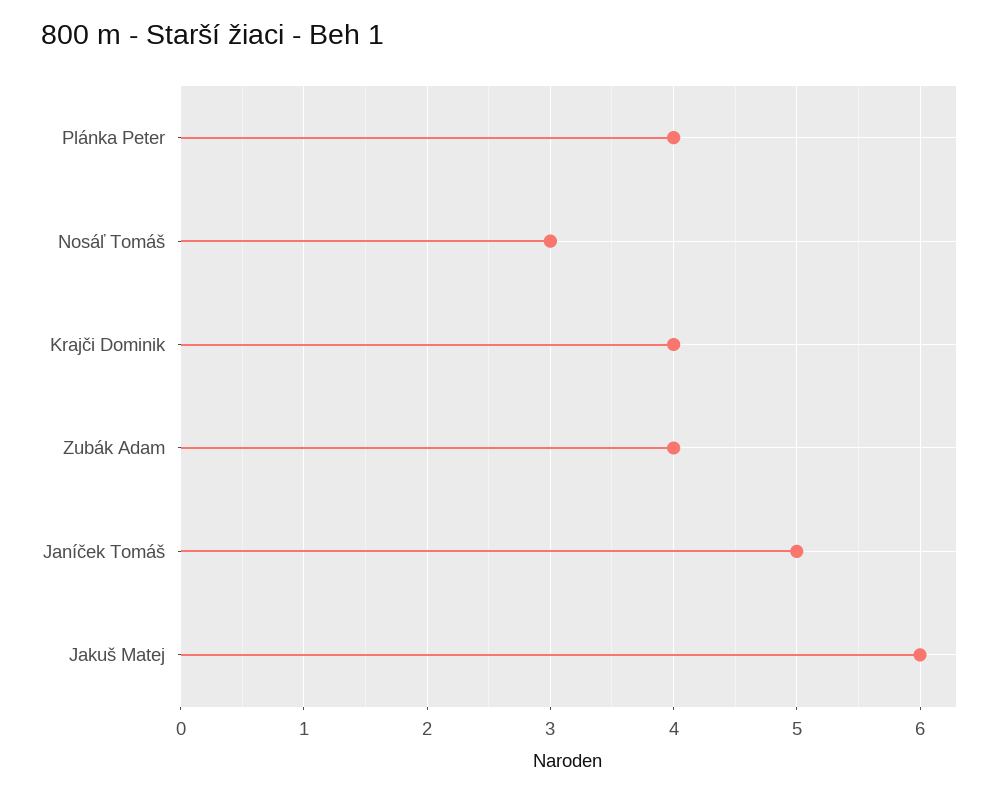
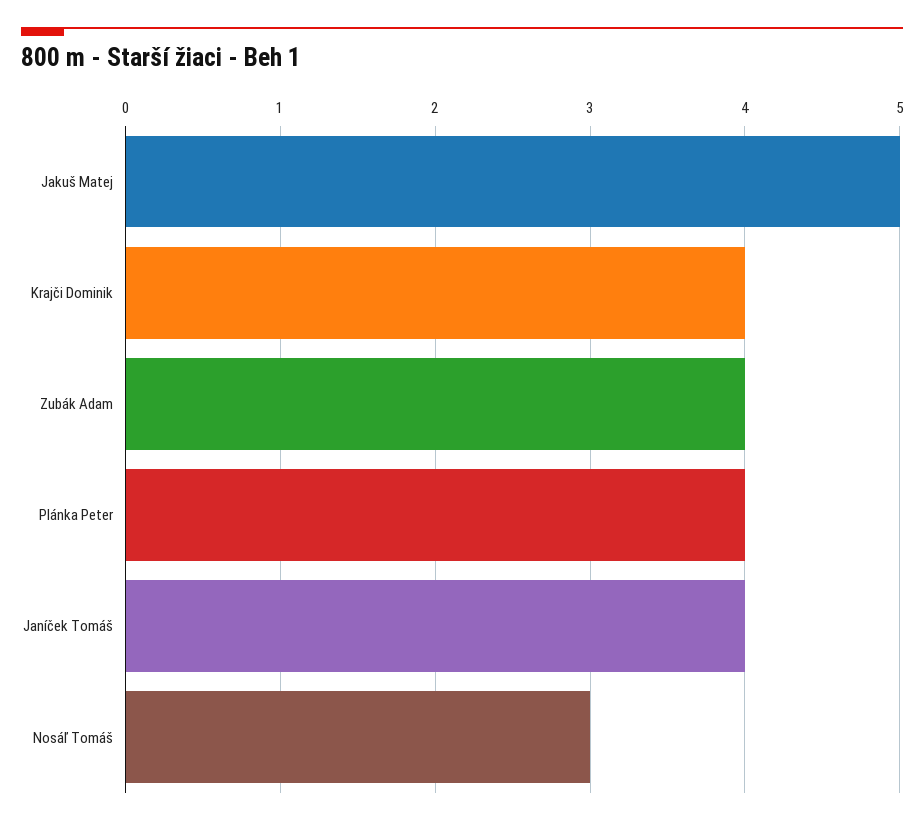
  {
    "Plánka Peter": 4,
    "Nosáľ Tomáš": 3,
    "Krajči Dominik": 4,
    "Zubák Adam": 4,
-   "Janíček Tomáš": 5,
+   "Janíček Tomáš": 4,
-   "Jakuš Matej": 6
+   "Jakuš Matej": 5
  }

